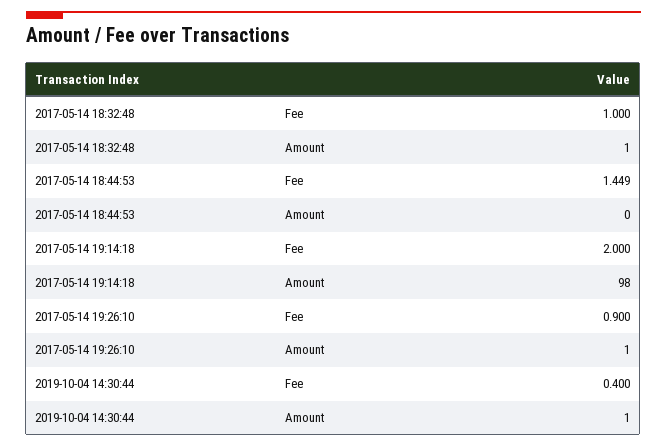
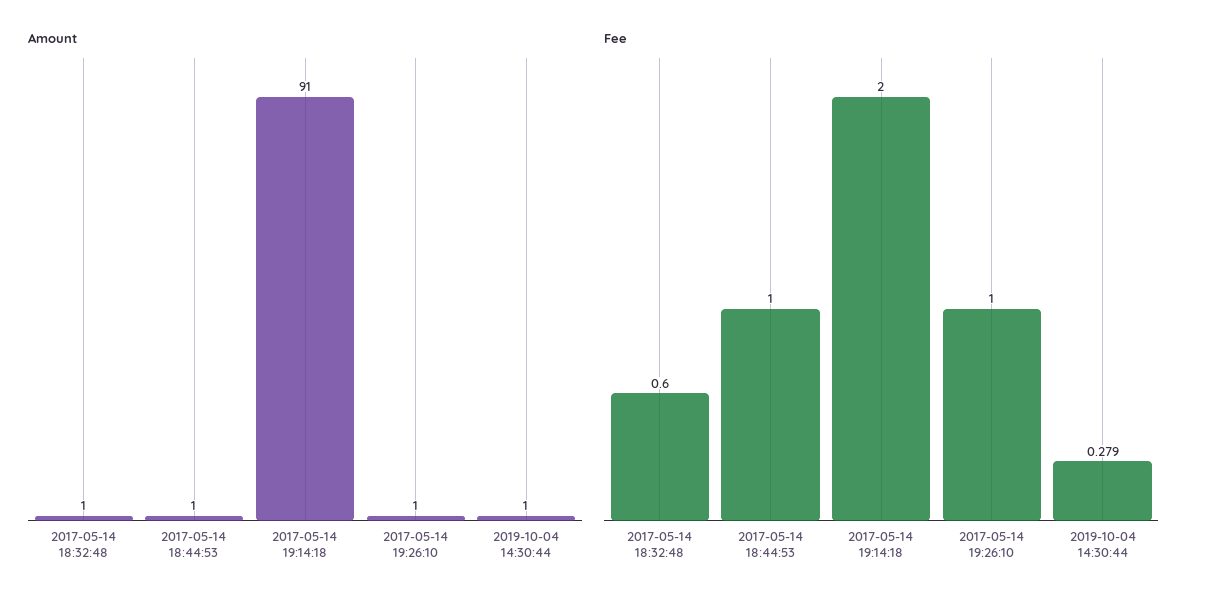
  {
    "Fee": {
-     "2017-05-14 18:32:48": 1,
+     "2017-05-14 18:32:48": 0.6,
-     "2017-05-14 18:44:53": 1.449,
+     "2017-05-14 18:44:53": 1,
      "2017-05-14 19:14:18": 2,
-     "2017-05-14 19:26:10": 0.9,
+     "2017-05-14 19:26:10": 1,
-     "2019-10-04 14:30:44": 0.4
+     "2019-10-04 14:30:44": 0.279
    },
    "Amount": {
      "2017-05-14 18:32:48": 1,
-     "2017-05-14 18:44:53": 0,
+     "2017-05-14 18:44:53": 1,
-     "2017-05-14 19:14:18": 98,
+     "2017-05-14 19:14:18": 91,
      "2017-05-14 19:26:10": 1,
      "2019-10-04 14:30:44": 1
    }
  }

